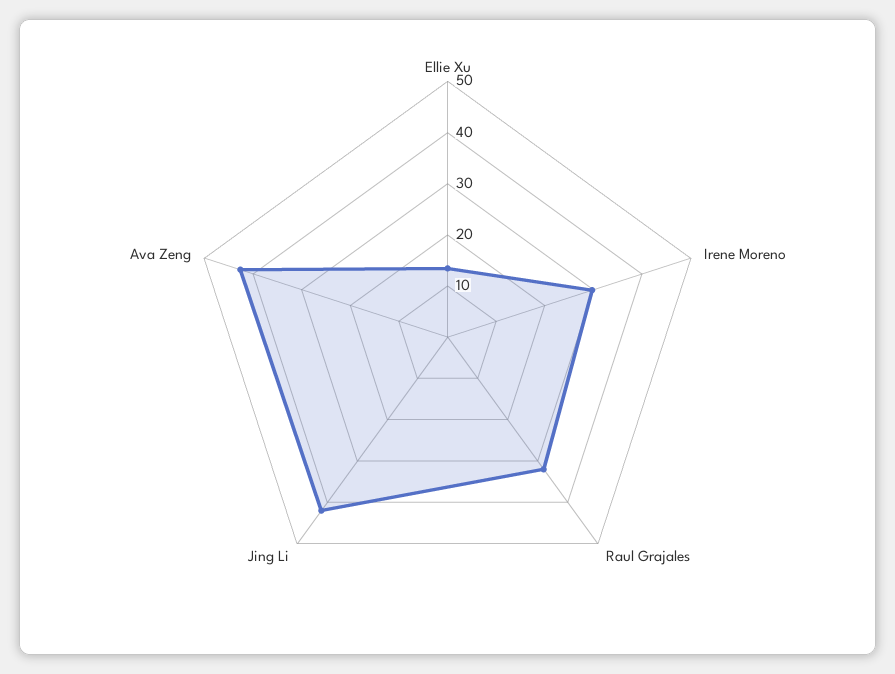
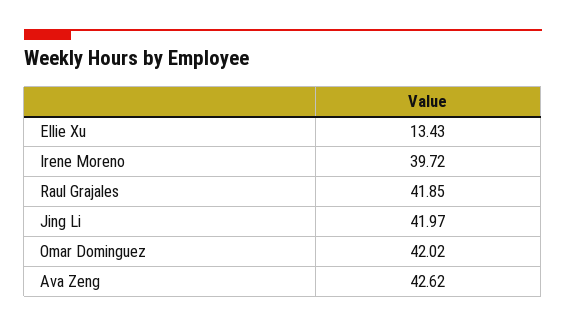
  {
    "Ellie Xu": 13.43,
-   "Irene Moreno": 30,
+   "Irene Moreno": 39.72,
-   "Raul Grajales": 32,
+   "Raul Grajales": 41.85,
    "Jing Li": 41.97,
-   "Ava Zeng": 42.62
+   "Ava Zeng": 42.62,
+   "Omar Dominguez": 42.02
  }

